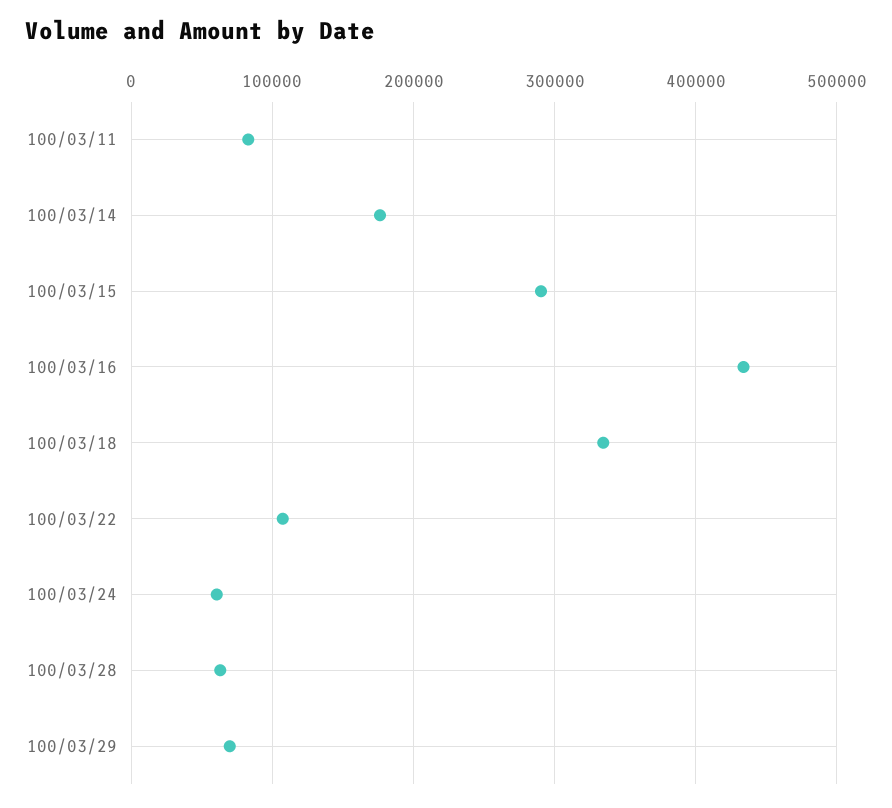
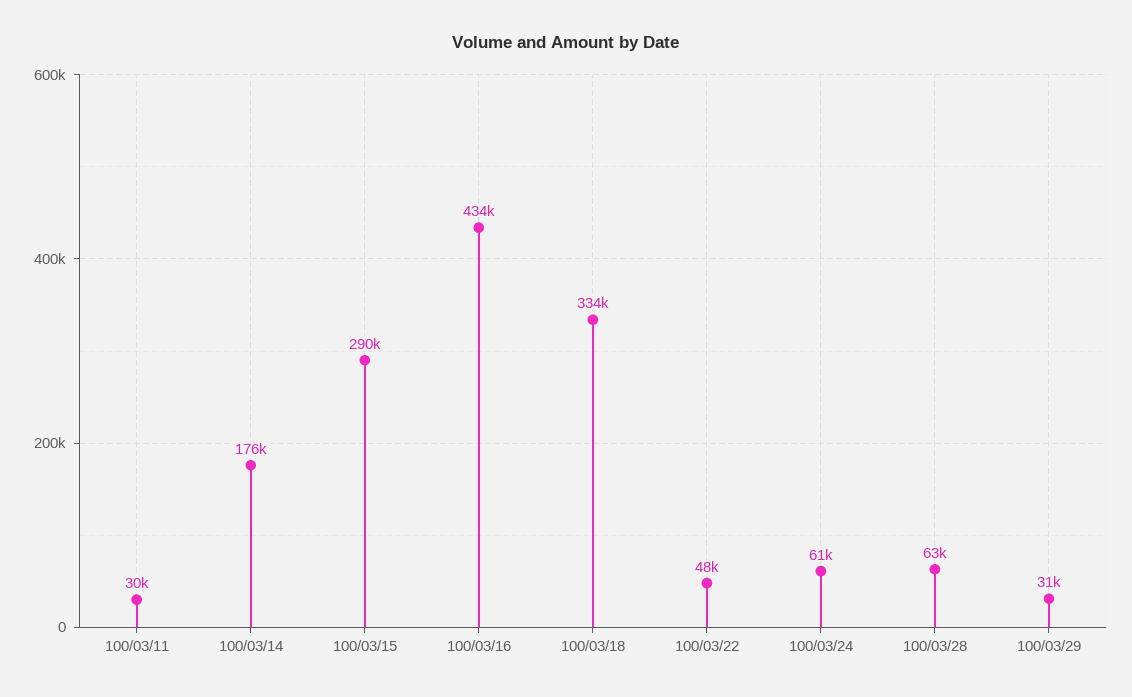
  {
-   "100/03/11": 80000,
+   "100/03/11": 30000,
    "100/03/14": 176000,
    "100/03/15": 290000,
    "100/03/16": 434000,
    "100/03/18": 334000,
-   "100/03/22": 110000,
+   "100/03/22": 48000,
    "100/03/24": 61000,
    "100/03/28": 63000,
-   "100/03/29": 70000
+   "100/03/29": 31000
  }

